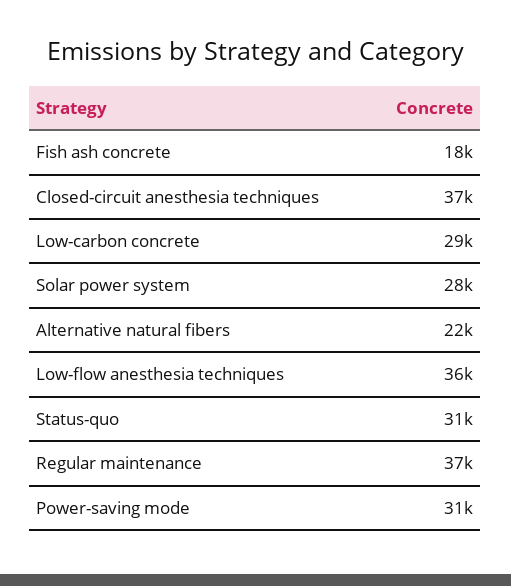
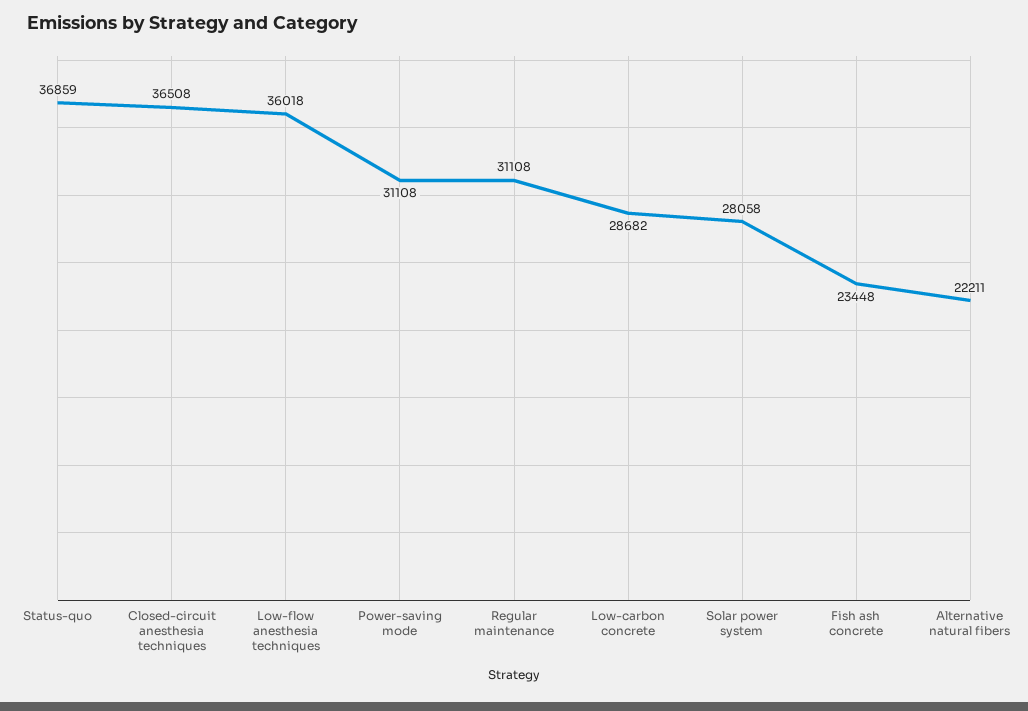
  {
-   "Fish ash concrete": 18000,
+   "Fish ash concrete": 23448,
    "Closed-circuit anesthesia techniques": 36508,
    "Low-carbon concrete": 28682,
    "Solar power system": 28058,
    "Alternative natural fibers": 22211,
    "Low-flow anesthesia techniques": 36018,
-   "Status-quo": 31000,
+   "Status-quo": 36859,
-   "Regular maintenance": 37000,
+   "Regular maintenance": 31108,
    "Power-saving mode": 31108
  }

